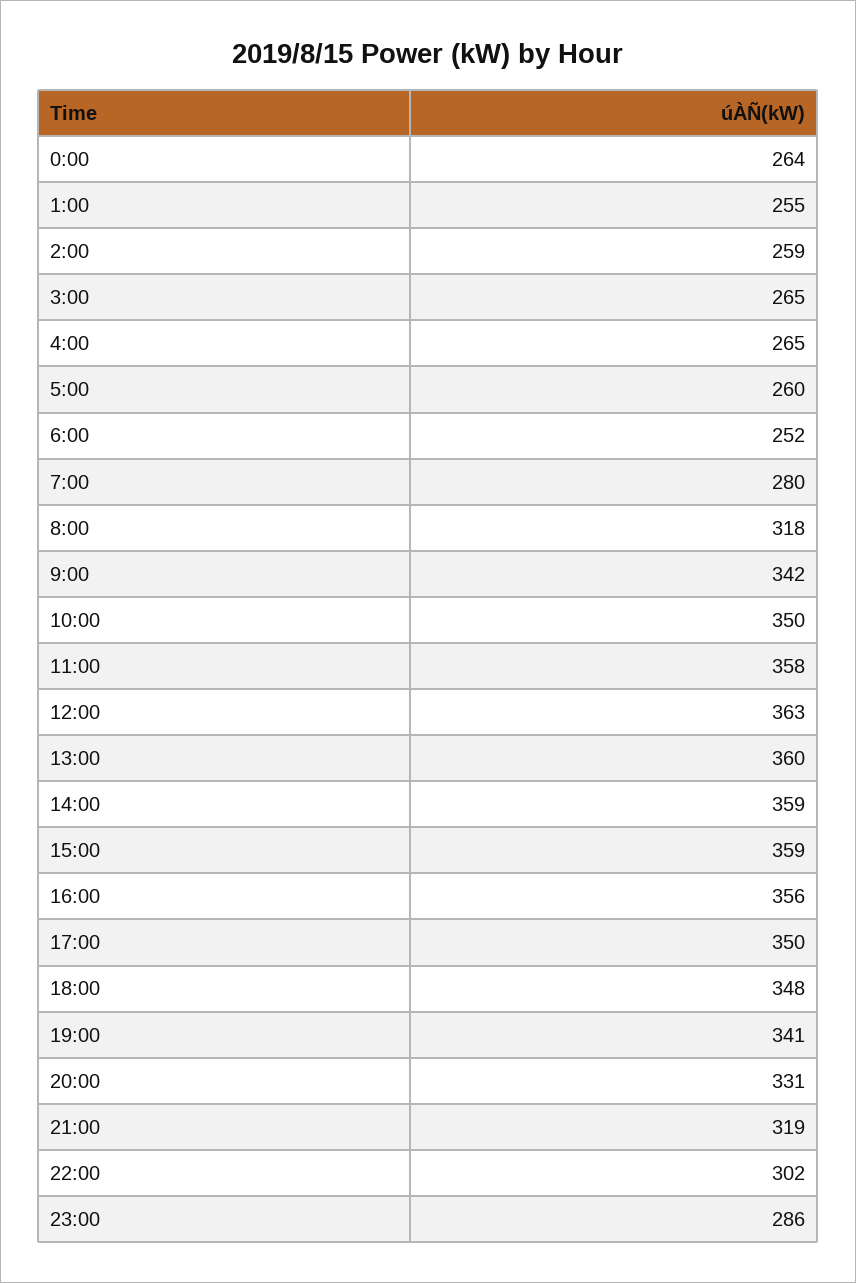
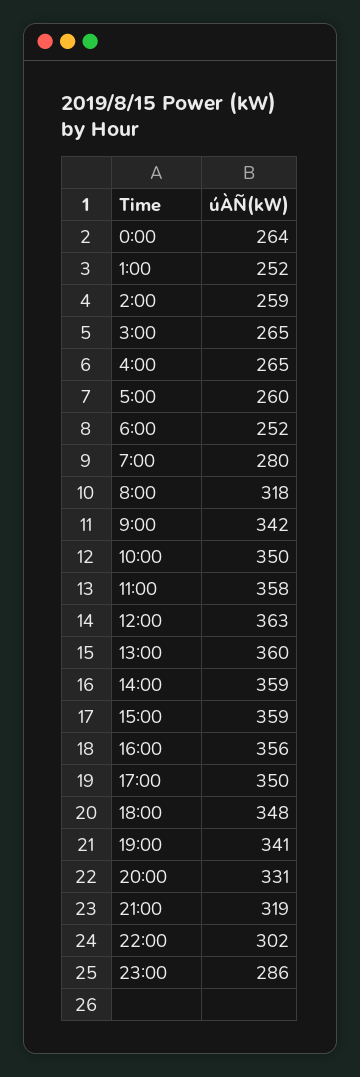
  {
    "0:00": 264,
-   "1:00": 255,
+   "1:00": 252,
    "2:00": 259,
    "3:00": 265,
    "4:00": 265,
    "5:00": 260,
    "6:00": 252,
    "7:00": 280,
    "8:00": 318,
    "9:00": 342,
    "10:00": 350,
    "11:00": 358,
    "12:00": 363,
    "13:00": 360,
    "14:00": 359,
    "15:00": 359,
    "16:00": 356,
    "17:00": 350,
    "18:00": 348,
    "19:00": 341,
    "20:00": 331,
    "21:00": 319,
    "22:00": 302,
    "23:00": 286
  }

